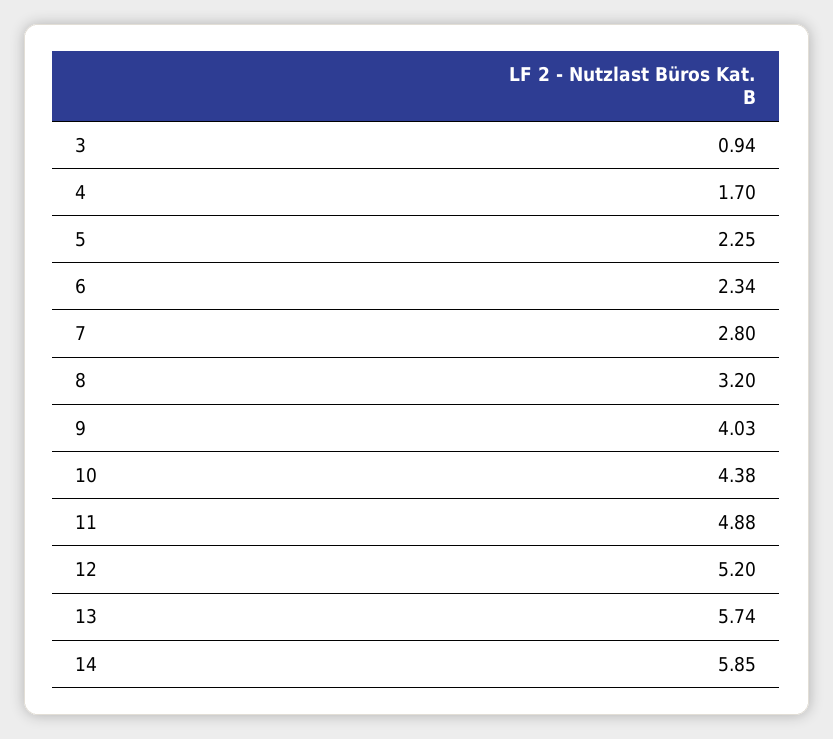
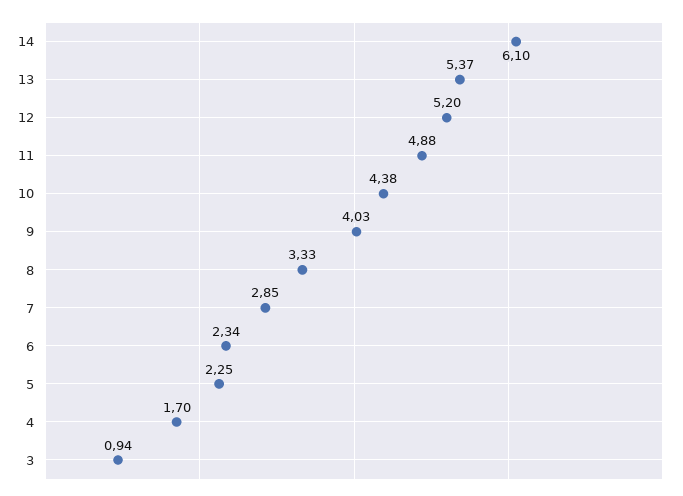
  {
    "3": 0.94,
    "4": 1.7,
    "5": 2.25,
    "6": 2.34,
-   "7": 2.8,
+   "7": 2.85,
-   "8": 3.2,
+   "8": 3.33,
    "9": 4.03,
    "10": 4.38,
    "11": 4.88,
    "12": 5.2,
-   "13": 5.74,
+   "13": 5.37,
-   "14": 5.85
+   "14": 6.1
  }

